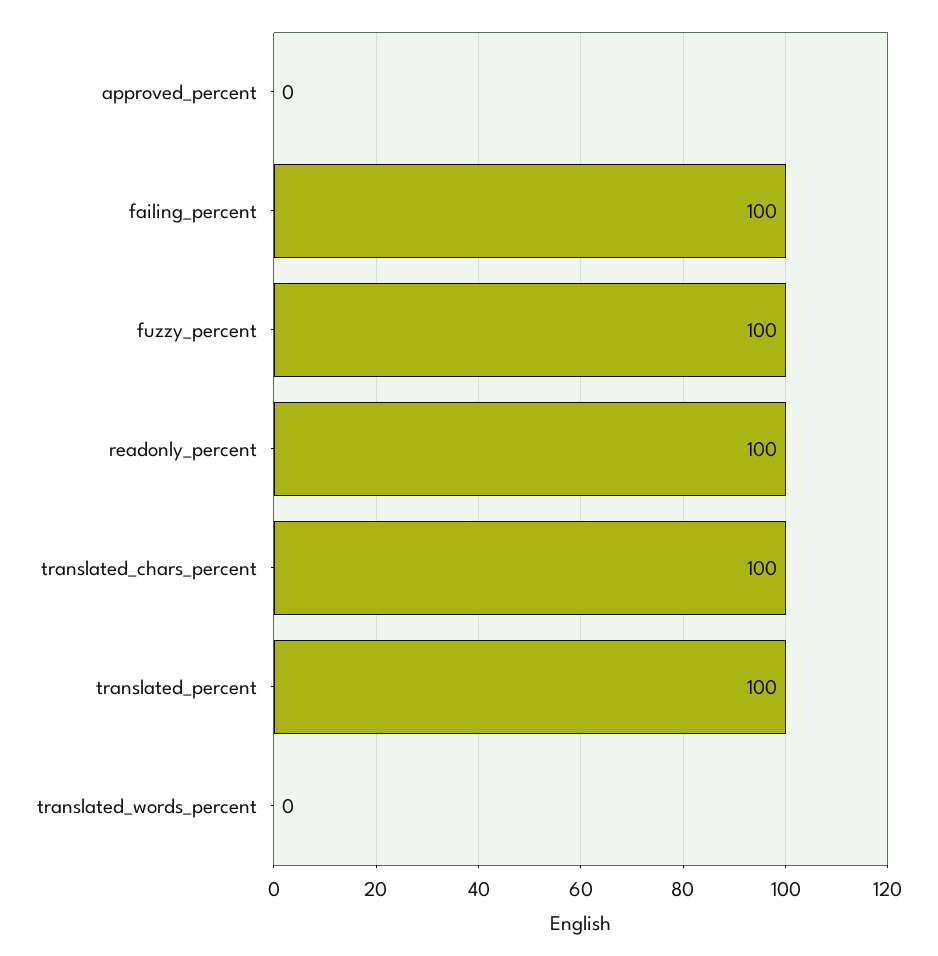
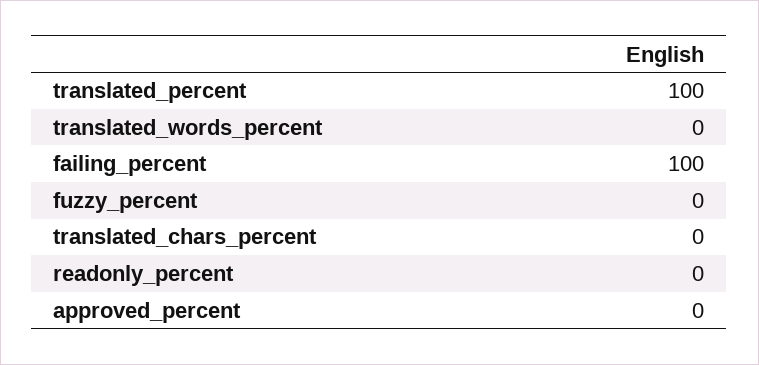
  {
    "approved_percent": 0,
    "failing_percent": 100,
-   "fuzzy_percent": 100,
+   "fuzzy_percent": 0,
-   "readonly_percent": 100,
+   "readonly_percent": 0,
-   "translated_chars_percent": 100,
+   "translated_chars_percent": 0,
    "translated_percent": 100,
    "translated_words_percent": 0
  }

